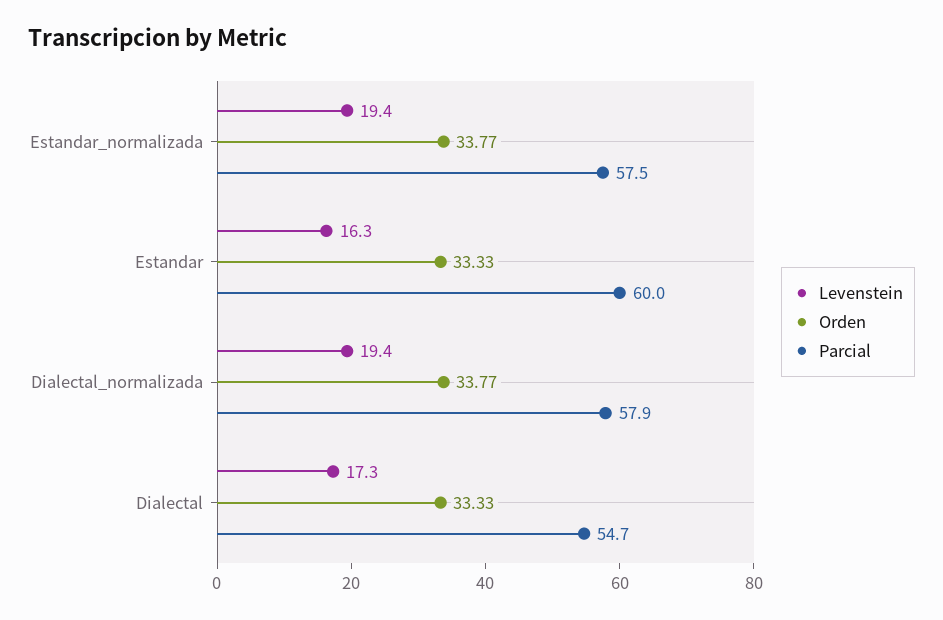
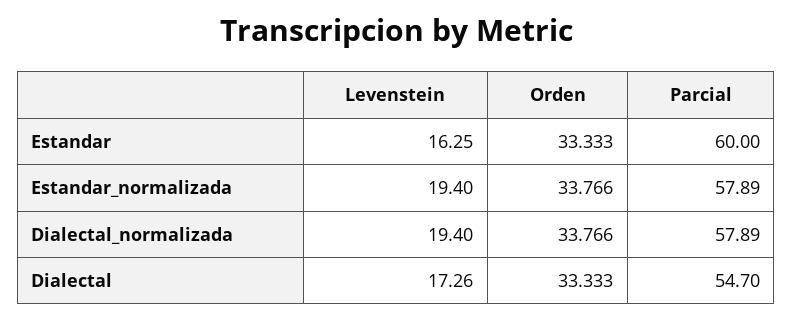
  {
    "Levenstein": {
      "Estandar_normalizada": 19.4,
      "Estandar": 16.25,
      "Dialectal_normalizada": 19.4,
      "Dialectal": 17.26
    },
    "Orden": {
      "Estandar_normalizada": 33.766,
      "Estandar": 33.333,
      "Dialectal_normalizada": 33.766,
      "Dialectal": 33.333
    },
    "Parcial": {
-     "Estandar_normalizada": 57.5,
+     "Estandar_normalizada": 57.89,
      "Estandar": 60,
      "Dialectal_normalizada": 57.89,
      "Dialectal": 54.7
    }
  }

